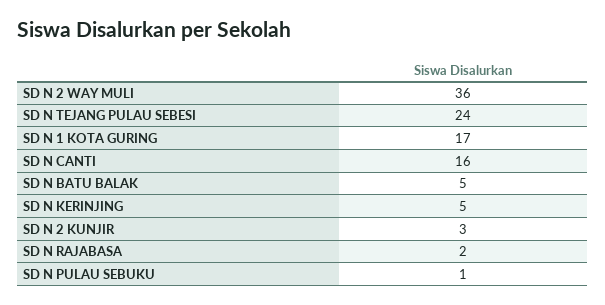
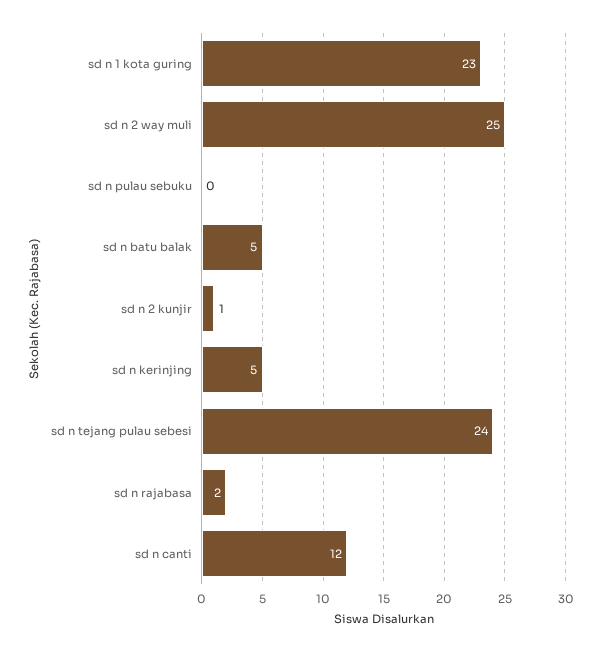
  {
-   "SD N 2 WAY MULI": 36,
+   "SD N 2 WAY MULI": 25,
    "SD N TEJANG PULAU SEBESI": 24,
-   "SD N 1 KOTA GURING": 17,
+   "SD N 1 KOTA GURING": 23,
-   "SD N CANTI": 16,
+   "SD N CANTI": 12,
    "SD N BATU BALAK": 5,
    "SD N KERINJING": 5,
-   "SD N 2 KUNJIR": 3,
+   "SD N 2 KUNJIR": 1,
    "SD N RAJABASA": 2,
-   "SD N PULAU SEBUKU": 1
+   "SD N PULAU SEBUKU": 0
  }

